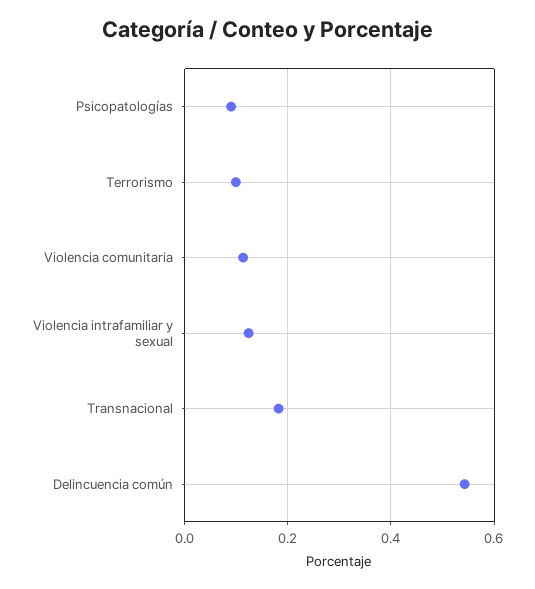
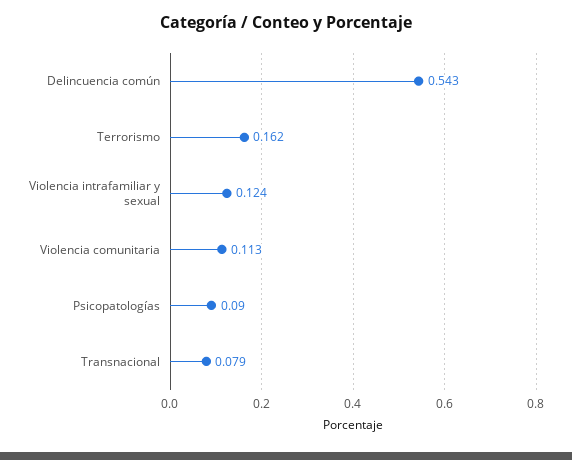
  {
    "Psicopatologías": 0.09,
-   "Terrorismo": 0.1,
+   "Terrorismo": 0.162,
    "Violencia comunitaria": 0.113,
    "Violencia intrafamiliar y sexual": 0.124,
-   "Transnacional": 0.18,
+   "Transnacional": 0.079,
    "Delincuencia común": 0.543
  }

